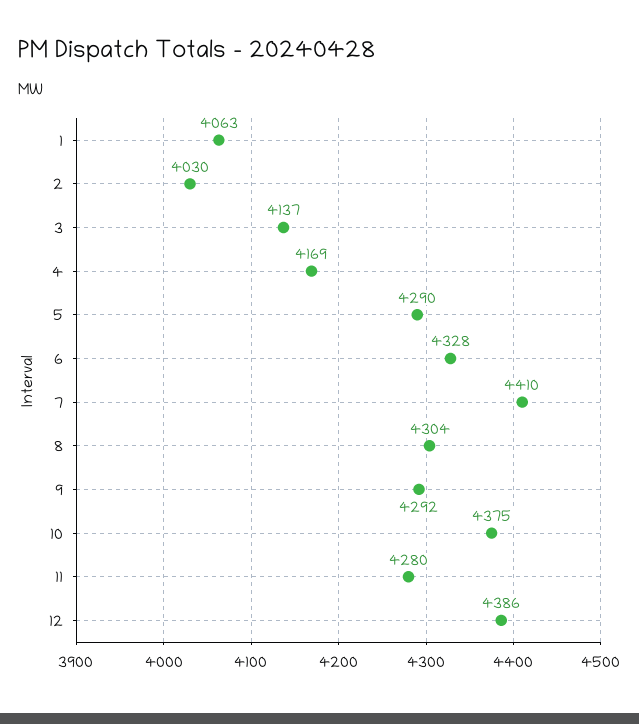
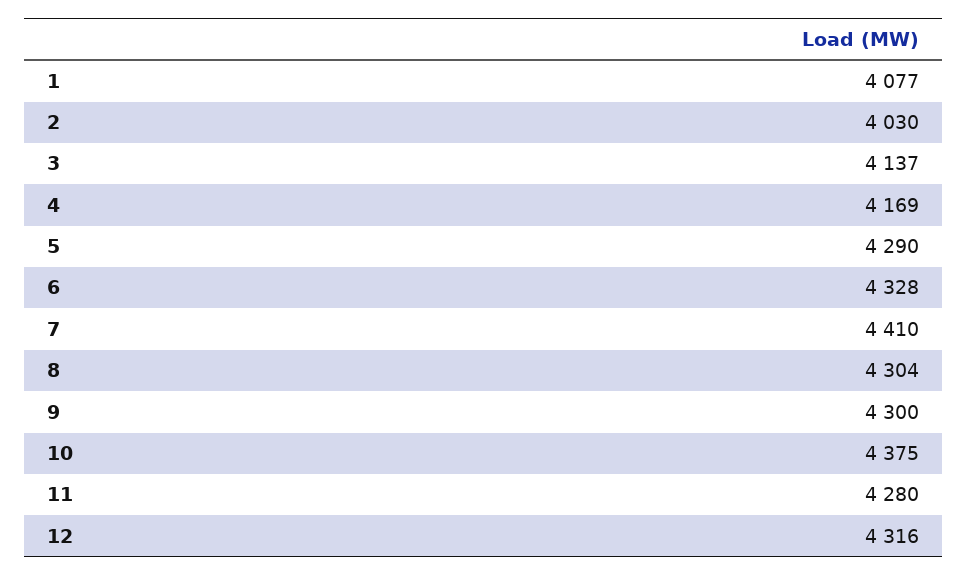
  {
-   "1": 4063,
+   "1": 4077,
    "2": 4030,
    "3": 4137,
    "4": 4169,
    "5": 4290,
    "6": 4328,
    "7": 4410,
    "8": 4304,
-   "9": 4292,
+   "9": 4300,
    "10": 4375,
    "11": 4280,
-   "12": 4386
+   "12": 4316
  }

